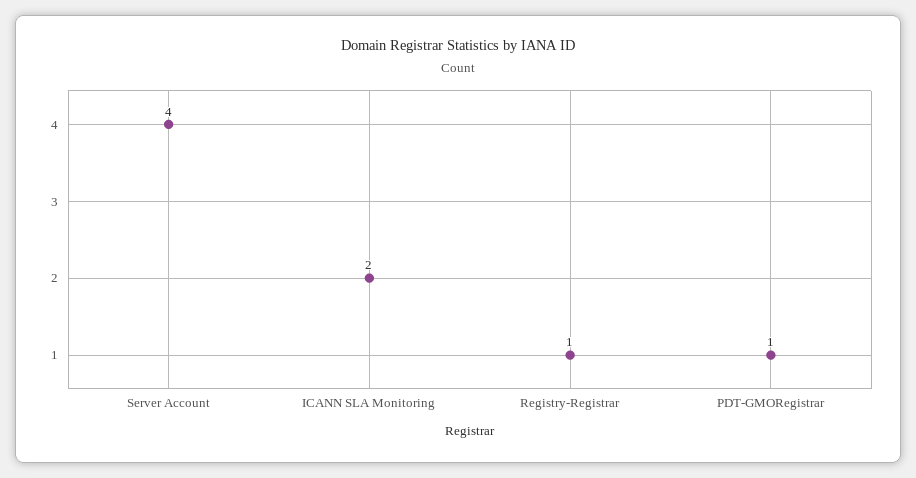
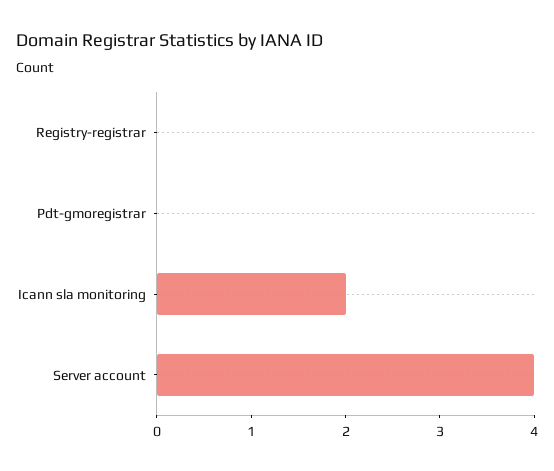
  {
    "Server Account": 4,
    "ICANN SLA Monitoring": 2,
-   "Registry-Registrar": 1,
+   "Registry-Registrar": 0,
-   "PDT-GMORegistrar": 1
+   "PDT-GMORegistrar": 0
  }

